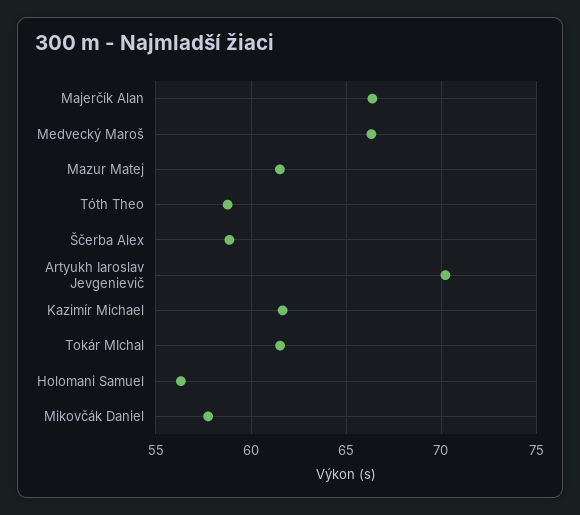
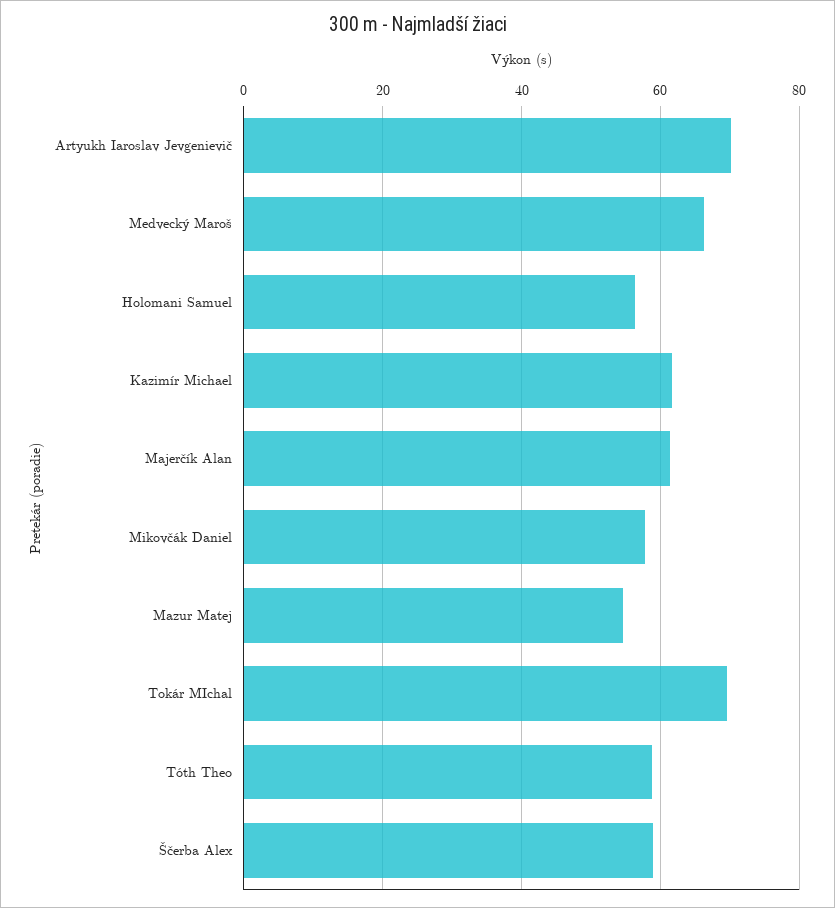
  {
-   "Majerčík Alan": 66.5,
+   "Majerčík Alan": 62,
    "Medvecký Maroš": 66.5,
-   "Mazur Matej": 61.5,
+   "Mazur Matej": 54,
    "Tóth Theo": 59,
    "Ščerba Alex": 59,
    "Artyukh Iaroslav Jevgenievič": 70,
    "Kazimír Michael": 61.5,
-   "Tokár MIchal": 61.5,
+   "Tokár MIchal": 70,
    "Holomani Samuel": 56.5,
    "Mikovčák Daniel": 58
  }

